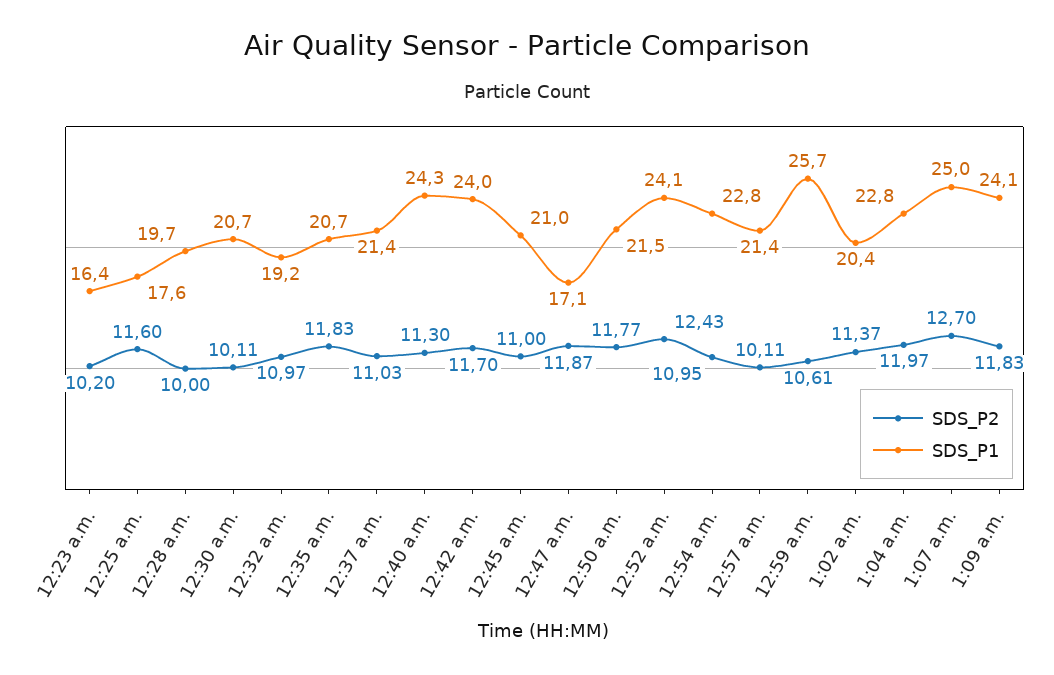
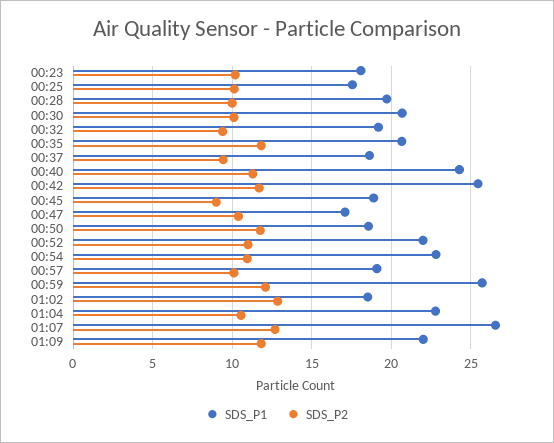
  {
    "SDS_P2": {
      "12:23 a.m.": 10.2,
-     "12:25 a.m.": 11.6,
+     "12:25 a.m.": 10,
      "12:28 a.m.": 10,
      "12:30 a.m.": 10.11,
-     "12:32 a.m.": 10.97,
+     "12:32 a.m.": 9.5,
      "12:35 a.m.": 11.83,
-     "12:37 a.m.": 11.03,
+     "12:37 a.m.": 9.5,
      "12:40 a.m.": 11.3,
      "12:42 a.m.": 11.7,
-     "12:45 a.m.": 11,
+     "12:45 a.m.": 9,
-     "12:47 a.m.": 11.87,
+     "12:47 a.m.": 10.5,
      "12:50 a.m.": 11.77,
-     "12:52 a.m.": 12.43,
+     "12:52 a.m.": 11,
      "12:54 a.m.": 10.95,
      "12:57 a.m.": 10.11,
-     "12:59 a.m.": 10.61,
+     "12:59 a.m.": 12,
-     "1:02 a.m.": 11.37,
+     "1:02 a.m.": 13,
-     "1:04 a.m.": 11.97,
+     "1:04 a.m.": 10.5,
      "1:07 a.m.": 12.7,
      "1:09 a.m.": 11.83
    },
    "SDS_P1": {
-     "12:23 a.m.": 16.4,
+     "12:23 a.m.": 18,
      "12:25 a.m.": 17.6,
      "12:28 a.m.": 19.7,
      "12:30 a.m.": 20.7,
      "12:32 a.m.": 19.2,
      "12:35 a.m.": 20.7,
-     "12:37 a.m.": 21.4,
+     "12:37 a.m.": 18.5,
      "12:40 a.m.": 24.3,
-     "12:42 a.m.": 24,
+     "12:42 a.m.": 25.5,
-     "12:45 a.m.": 21,
+     "12:45 a.m.": 19,
      "12:47 a.m.": 17.1,
-     "12:50 a.m.": 21.5,
+     "12:50 a.m.": 18.5,
-     "12:52 a.m.": 24.1,
+     "12:52 a.m.": 22,
      "12:54 a.m.": 22.8,
-     "12:57 a.m.": 21.4,
+     "12:57 a.m.": 19,
      "12:59 a.m.": 25.7,
-     "1:02 a.m.": 20.4,
+     "1:02 a.m.": 18.5,
      "1:04 a.m.": 22.8,
-     "1:07 a.m.": 25,
+     "1:07 a.m.": 26.5,
-     "1:09 a.m.": 24.1
+     "1:09 a.m.": 22
    }
  }

